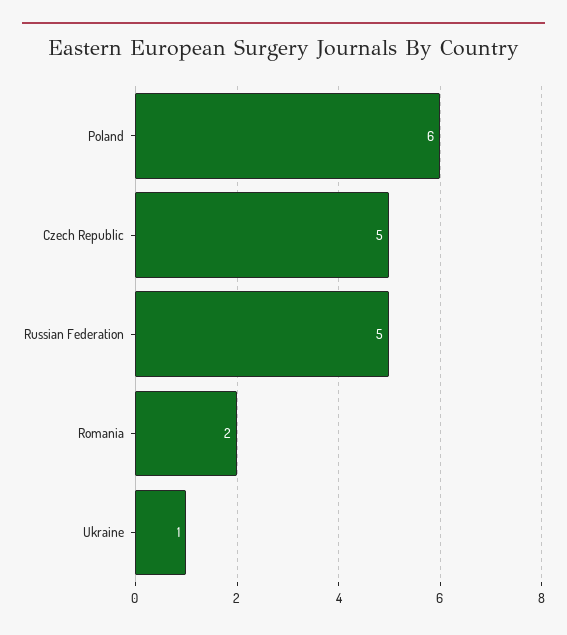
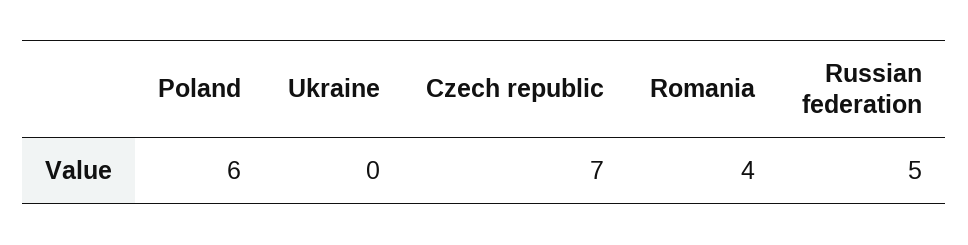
  {
    "Poland": 6,
-   "Czech Republic": 5,
+   "Czech Republic": 7,
    "Russian Federation": 5,
-   "Romania": 2,
+   "Romania": 4,
-   "Ukraine": 1
+   "Ukraine": 0
  }

